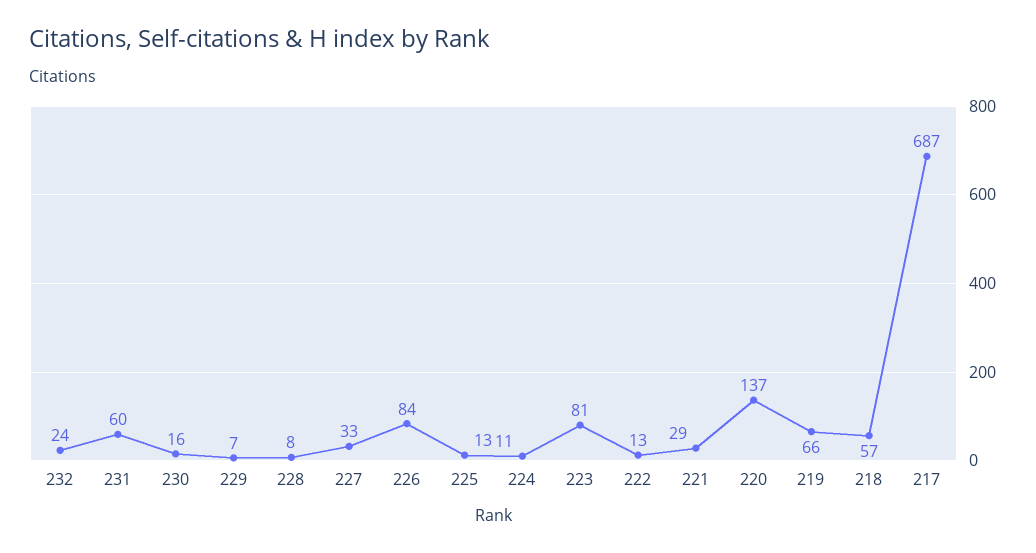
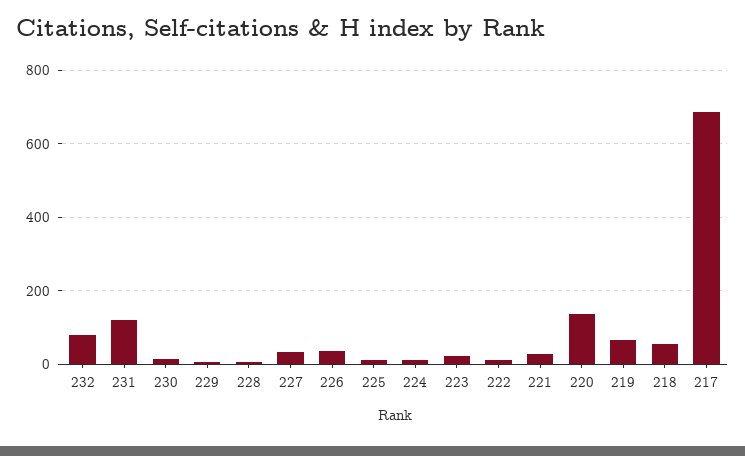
  {
-   "232": 24,
+   "232": 80,
-   "231": 60,
+   "231": 120,
    "230": 16,
    "229": 7,
    "228": 8,
    "227": 33,
-   "226": 84,
+   "226": 40,
    "225": 13,
    "224": 11,
-   "223": 81,
+   "223": 20,
    "222": 13,
    "221": 29,
    "220": 137,
    "219": 66,
    "218": 57,
    "217": 687
  }

